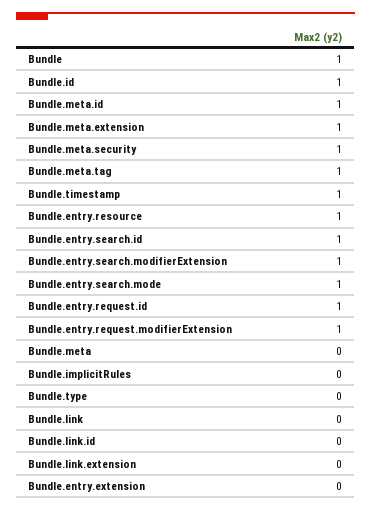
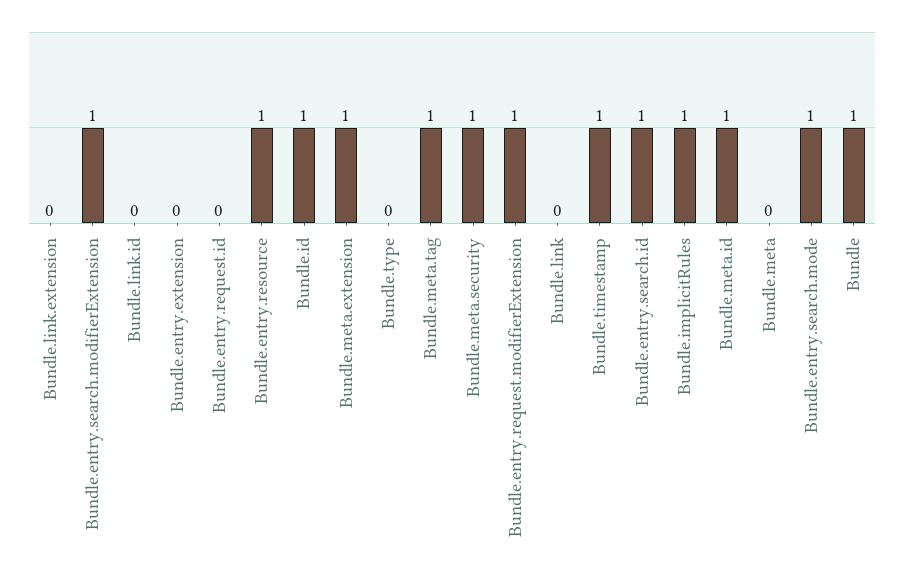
  {
    "Bundle": 1,
    "Bundle.id": 1,
    "Bundle.meta.id": 1,
    "Bundle.meta.extension": 1,
    "Bundle.meta.security": 1,
    "Bundle.meta.tag": 1,
    "Bundle.timestamp": 1,
    "Bundle.entry.resource": 1,
    "Bundle.entry.search.id": 1,
    "Bundle.entry.search.modifierExtension": 1,
    "Bundle.entry.search.mode": 1,
-   "Bundle.entry.request.id": 1,
+   "Bundle.entry.request.id": 0,
    "Bundle.entry.request.modifierExtension": 1,
    "Bundle.meta": 0,
-   "Bundle.implicitRules": 0,
+   "Bundle.implicitRules": 1,
    "Bundle.type": 0,
    "Bundle.link": 0,
    "Bundle.link.id": 0,
    "Bundle.link.extension": 0,
    "Bundle.entry.extension": 0
  }

